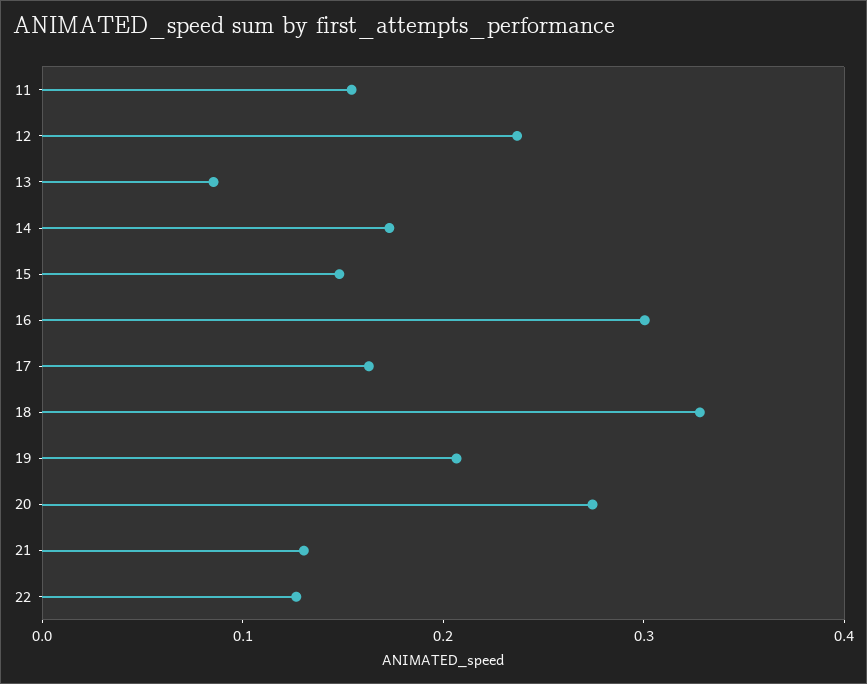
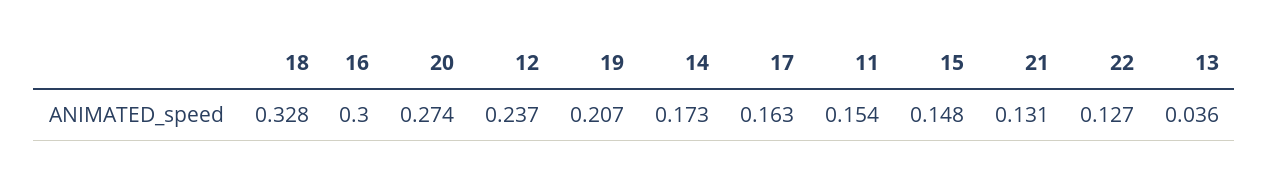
  {
    "11": 0.154,
    "12": 0.237,
-   "13": 0.08,
+   "13": 0.036,
    "14": 0.173,
    "15": 0.148,
    "16": 0.3,
    "17": 0.163,
    "18": 0.328,
    "19": 0.207,
    "20": 0.274,
    "21": 0.131,
    "22": 0.127
  }

